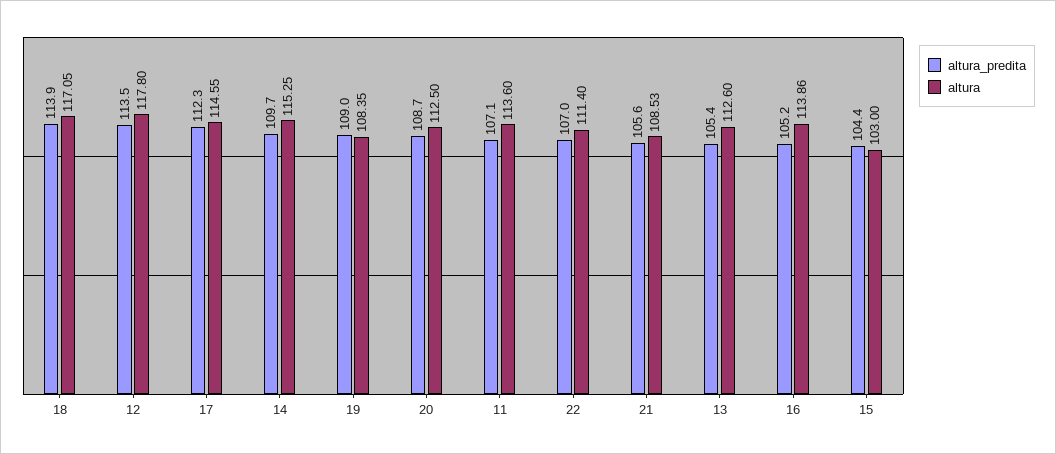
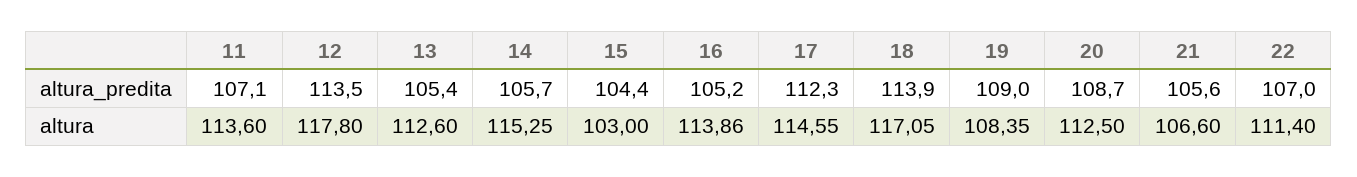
  {
    "altura_predita": {
      "18": 113.9,
      "12": 113.5,
      "17": 112.3,
-     "14": 109.7,
+     "14": 105.7,
      "19": 109,
      "20": 108.7,
      "11": 107.1,
      "22": 107,
      "21": 105.6,
      "13": 105.4,
      "16": 105.2,
      "15": 104.4
    },
    "altura": {
      "18": 117.05,
      "12": 117.8,
      "17": 114.55,
      "14": 115.25,
      "19": 108.35,
      "20": 112.5,
      "11": 113.6,
      "22": 111.4,
-     "21": 108.53,
+     "21": 106.6,
      "13": 112.6,
      "16": 113.86,
      "15": 103
    }
  }

